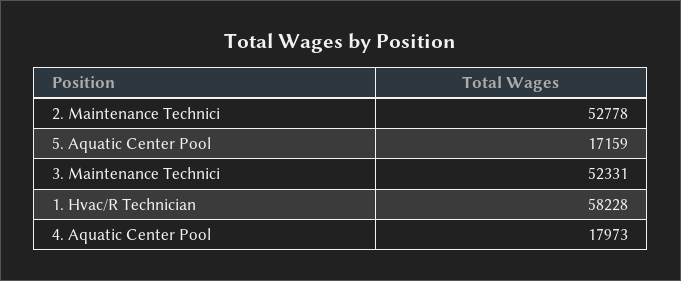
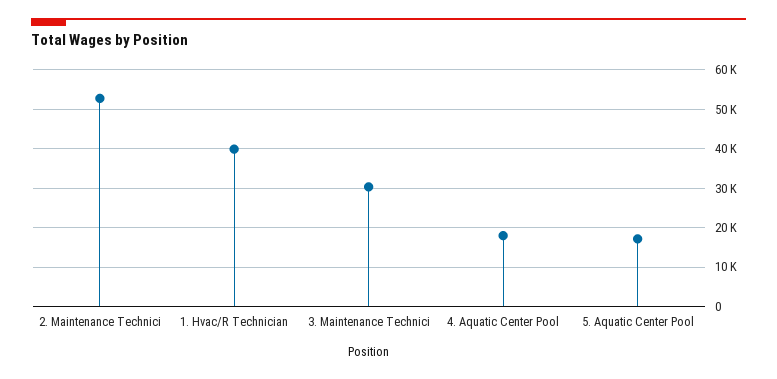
  {
    "2. Maintenance Technici": 52778,
    "5. Aquatic Center Pool": 17159,
-   "3. Maintenance Technici": 52331,
+   "3. Maintenance Technici": 30000,
-   "1. Hvac/R Technician": 58228,
+   "1. Hvac/R Technician": 40000,
    "4. Aquatic Center Pool": 17973
  }

